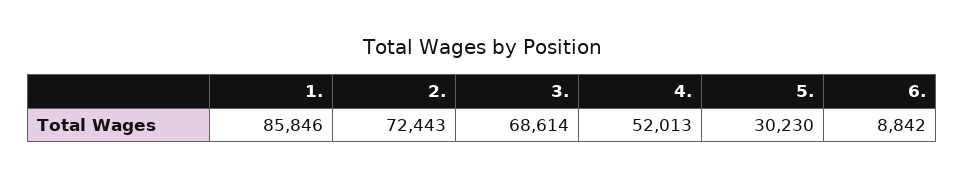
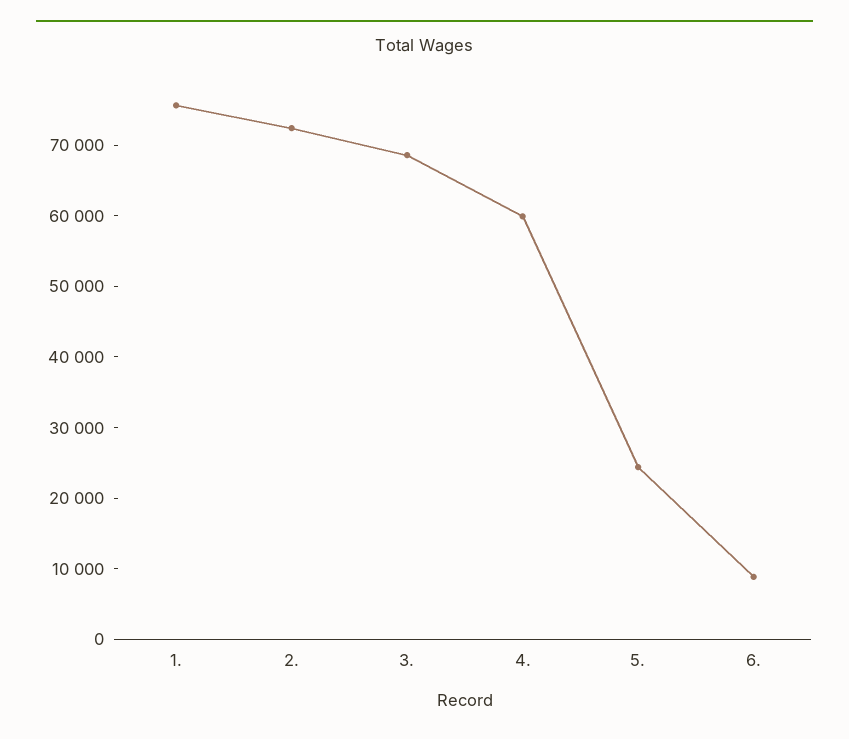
  {
-   "1.": 85846,
+   "1.": 76000,
    "2.": 72443,
    "3.": 68614,
-   "4.": 52013,
+   "4.": 60000,
-   "5.": 30230,
+   "5.": 24000,
    "6.": 8842
  }

